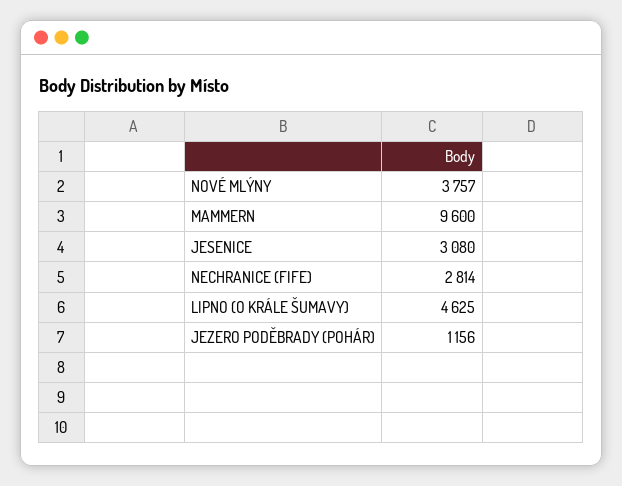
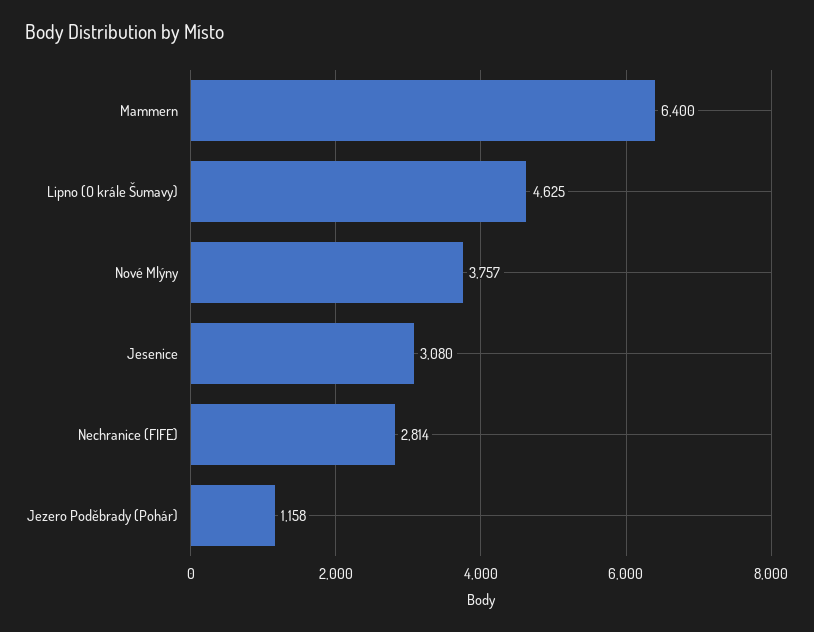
  {
    "NOVÉ MLÝNY": 3757,
-   "MAMMERN": 9600,
+   "MAMMERN": 6400,
    "JESENICE": 3080,
    "NECHRANICE (FIFE)": 2814,
    "LIPNO (O KRÁLE ŠUMAVY)": 4625,
-   "JEZERO PODĚBRADY (POHÁR)": 1156
+   "JEZERO PODĚBRADY (POHÁR)": 1158
  }

